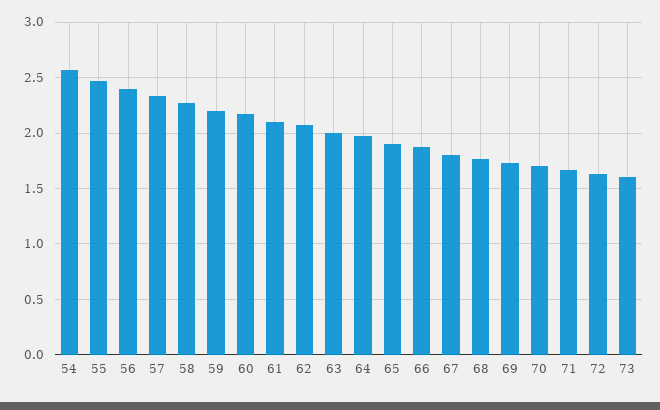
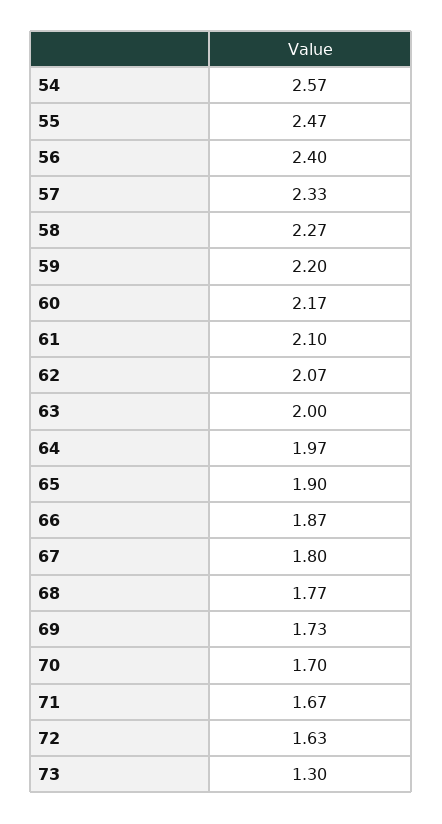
  {
    "54": 2.57,
    "55": 2.47,
    "56": 2.4,
    "57": 2.33,
    "58": 2.27,
    "59": 2.2,
    "60": 2.17,
    "61": 2.1,
    "62": 2.07,
    "63": 2,
    "64": 1.97,
    "65": 1.9,
    "66": 1.87,
    "67": 1.8,
    "68": 1.77,
    "69": 1.73,
    "70": 1.7,
    "71": 1.67,
    "72": 1.63,
-   "73": 1.6
+   "73": 1.3
  }

